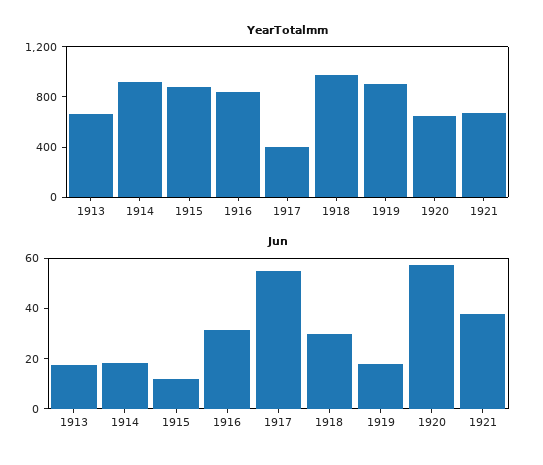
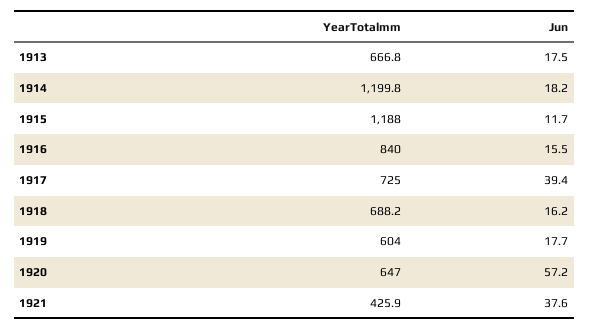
  {
    "YearTotalmm": {
      "1913": 666.8,
-     "1914": 900,
+     "1914": 1199.8,
-     "1915": 900,
+     "1915": 1188,
      "1916": 840,
-     "1917": 400,
+     "1917": 725,
-     "1918": 1000,
+     "1918": 688.2,
-     "1919": 900,
+     "1919": 604,
      "1920": 647,
-     "1921": 700
+     "1921": 425.9
    },
    "Jun": {
      "1913": 17.5,
      "1914": 18.2,
      "1915": 11.7,
-     "1916": 30,
+     "1916": 15.5,
-     "1917": 55,
+     "1917": 39.4,
-     "1918": 30,
+     "1918": 16.2,
      "1919": 17.7,
      "1920": 57.2,
      "1921": 37.6
    }
  }

